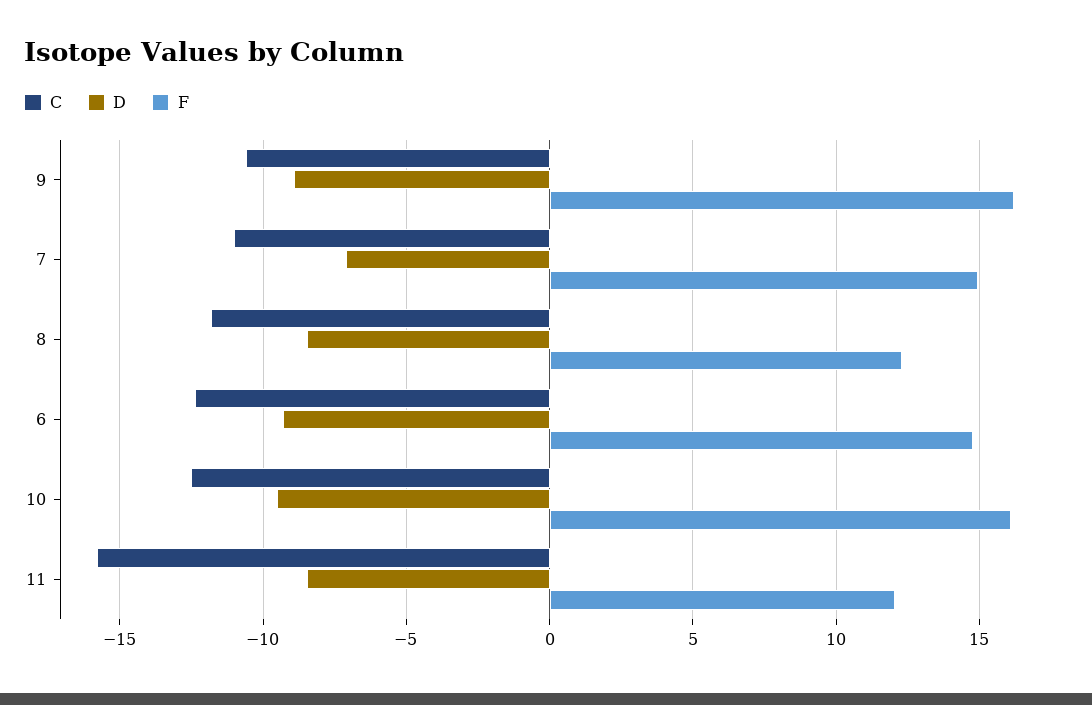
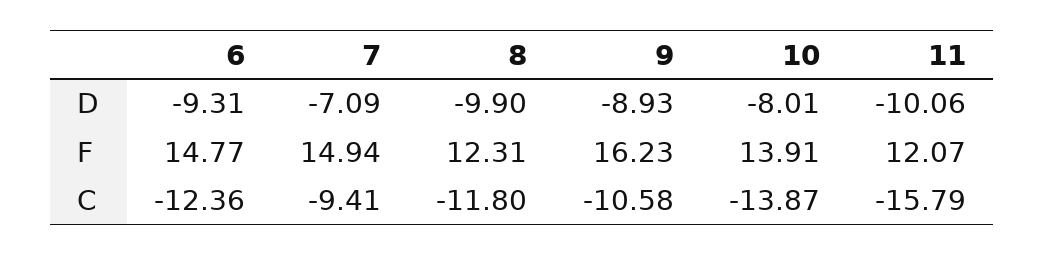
  {
    "C": {
      "9": -10.58,
-     "7": -11,
+     "7": -9.41,
      "8": -11.8,
      "6": -12.36,
-     "10": -12.5,
+     "10": -13.87,
      "11": -15.79
    },
    "D": {
      "9": -8.93,
      "7": -7.09,
-     "8": -8.5,
+     "8": -9.9,
      "6": -9.31,
-     "10": -9.5,
+     "10": -8.01,
-     "11": -8.5
+     "11": -10.06
    },
    "F": {
      "9": 16.23,
      "7": 14.94,
      "8": 12.31,
      "6": 14.77,
-     "10": 16,
+     "10": 13.91,
      "11": 12.07
    }
  }

